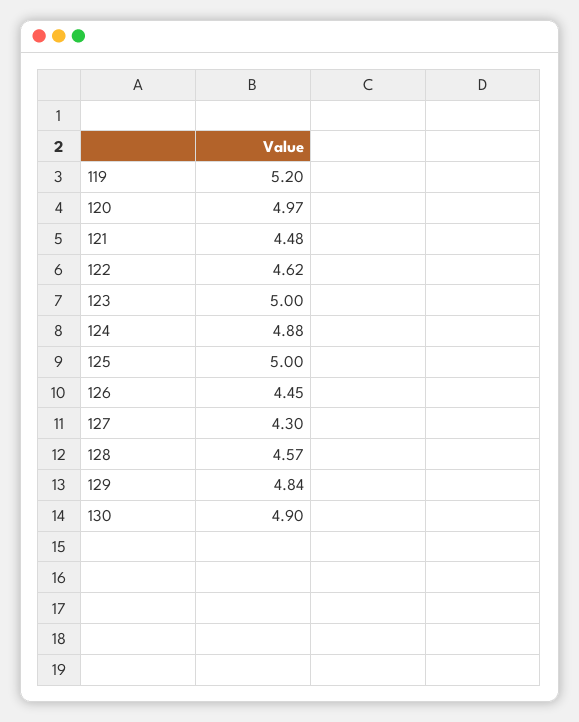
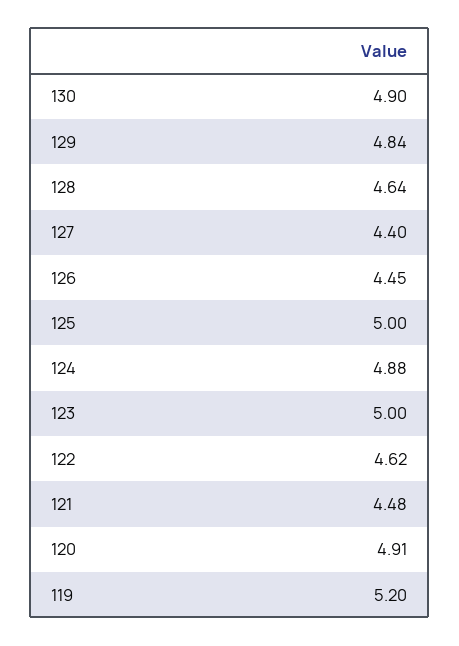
  {
    "119": 5.2,
-   "120": 4.97,
+   "120": 4.91,
    "121": 4.48,
    "122": 4.62,
    "123": 5,
    "124": 4.88,
    "125": 5,
    "126": 4.45,
-   "127": 4.3,
+   "127": 4.4,
-   "128": 4.57,
+   "128": 4.64,
    "129": 4.84,
    "130": 4.9
  }

